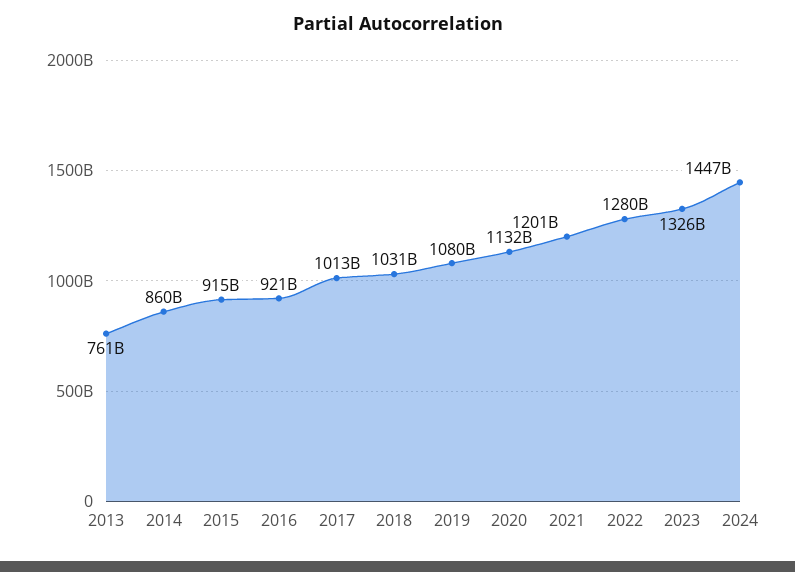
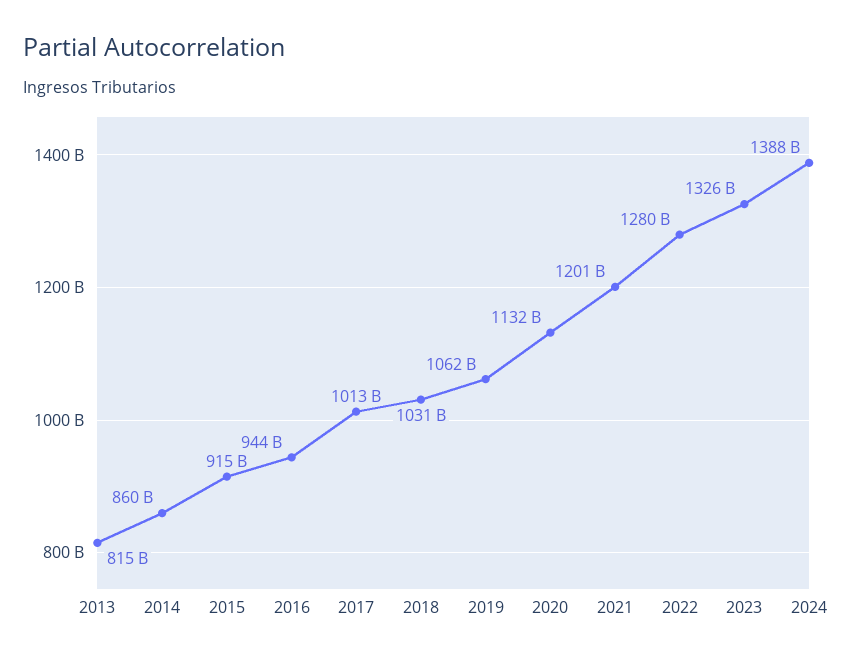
  {
-   "2013": 761000000000,
+   "2013": 815000000000,
    "2014": 860000000000,
    "2015": 915000000000,
-   "2016": 921000000000,
+   "2016": 944000000000,
    "2017": 1013000000000,
    "2018": 1031000000000,
-   "2019": 1080000000000,
+   "2019": 1062000000000,
    "2020": 1132000000000,
    "2021": 1201000000000,
    "2022": 1280000000000,
    "2023": 1326000000000,
-   "2024": 1447000000000
+   "2024": 1388000000000
  }

